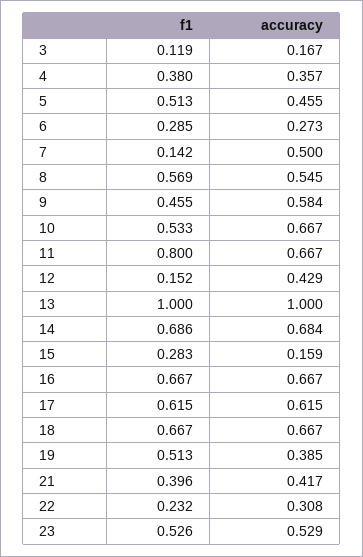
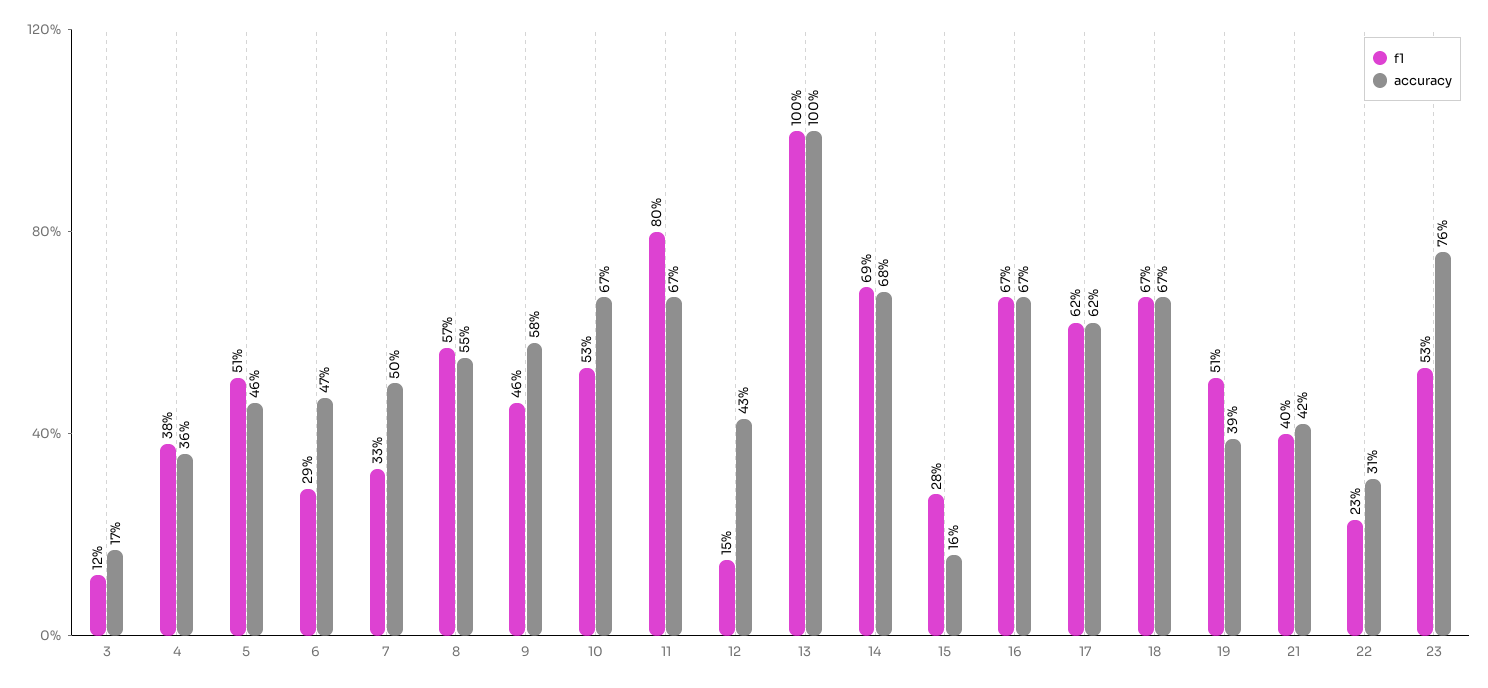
  {
    "f1": {
      "3": 0.119,
      "4": 0.38,
      "5": 0.513,
      "6": 0.285,
-     "7": 0.142,
+     "7": 0.33,
      "8": 0.569,
      "9": 0.455,
      "10": 0.533,
      "11": 0.8,
      "12": 0.152,
      "13": 1,
      "14": 0.686,
      "15": 0.283,
      "16": 0.667,
      "17": 0.615,
      "18": 0.667,
      "19": 0.513,
      "21": 0.396,
      "22": 0.232,
      "23": 0.526
    },
    "accuracy": {
      "3": 0.167,
      "4": 0.357,
      "5": 0.455,
-     "6": 0.273,
+     "6": 0.47,
      "7": 0.5,
      "8": 0.545,
      "9": 0.584,
      "10": 0.667,
      "11": 0.667,
      "12": 0.429,
      "13": 1,
      "14": 0.684,
      "15": 0.159,
      "16": 0.667,
      "17": 0.615,
      "18": 0.667,
      "19": 0.385,
      "21": 0.417,
      "22": 0.308,
-     "23": 0.529
+     "23": 0.76
    }
  }

